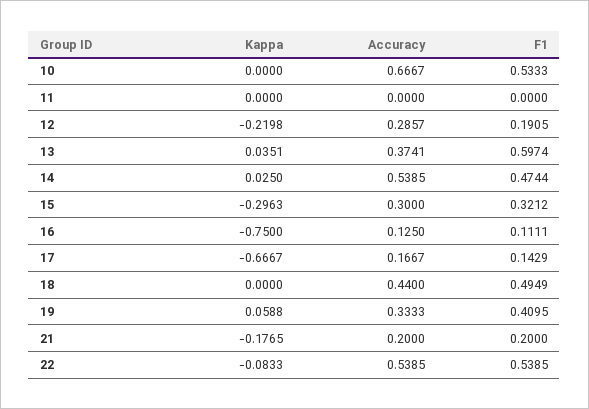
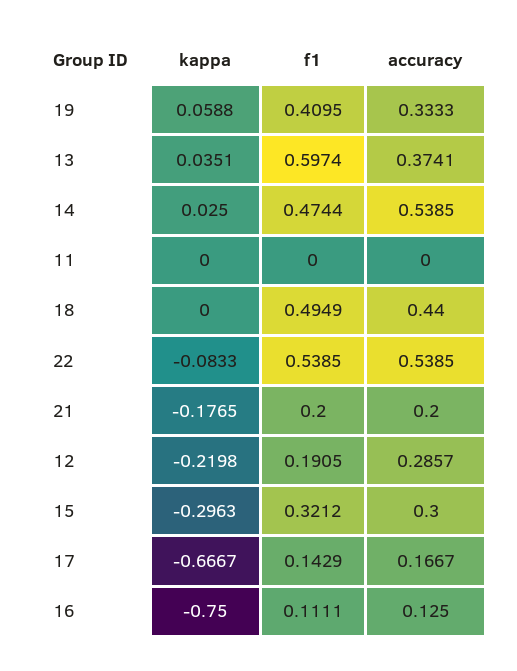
  {
    "Kappa": {
-     "10": 0,
      "11": 0,
      "12": -0.2198,
      "13": 0.0351,
      "14": 0.025,
      "15": -0.2963,
      "16": -0.75,
      "17": -0.6667,
      "18": 0,
      "19": 0.0588,
      "21": -0.1765,
      "22": -0.0833
    },
    "Accuracy": {
-     "10": 0.6667,
      "11": 0,
      "12": 0.2857,
      "13": 0.3741,
      "14": 0.5385,
      "15": 0.3,
      "16": 0.125,
      "17": 0.1667,
      "18": 0.44,
      "19": 0.3333,
      "21": 0.2,
      "22": 0.5385
    },
    "F1": {
-     "10": 0.5333,
      "11": 0,
      "12": 0.1905,
      "13": 0.5974,
      "14": 0.4744,
      "15": 0.3212,
      "16": 0.1111,
      "17": 0.1429,
      "18": 0.4949,
      "19": 0.4095,
      "21": 0.2,
      "22": 0.5385
    }
  }

